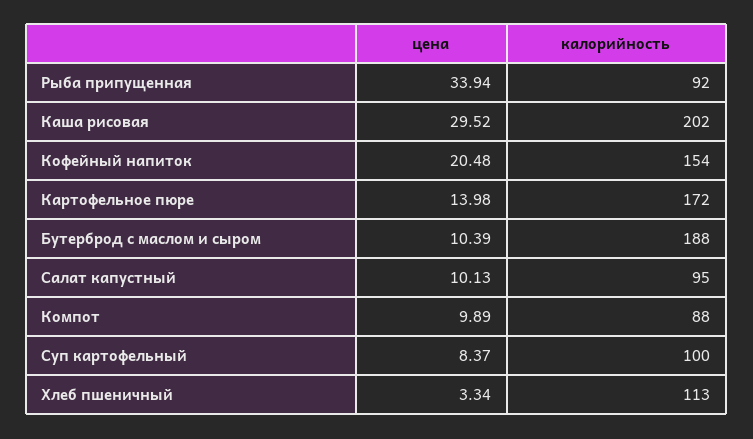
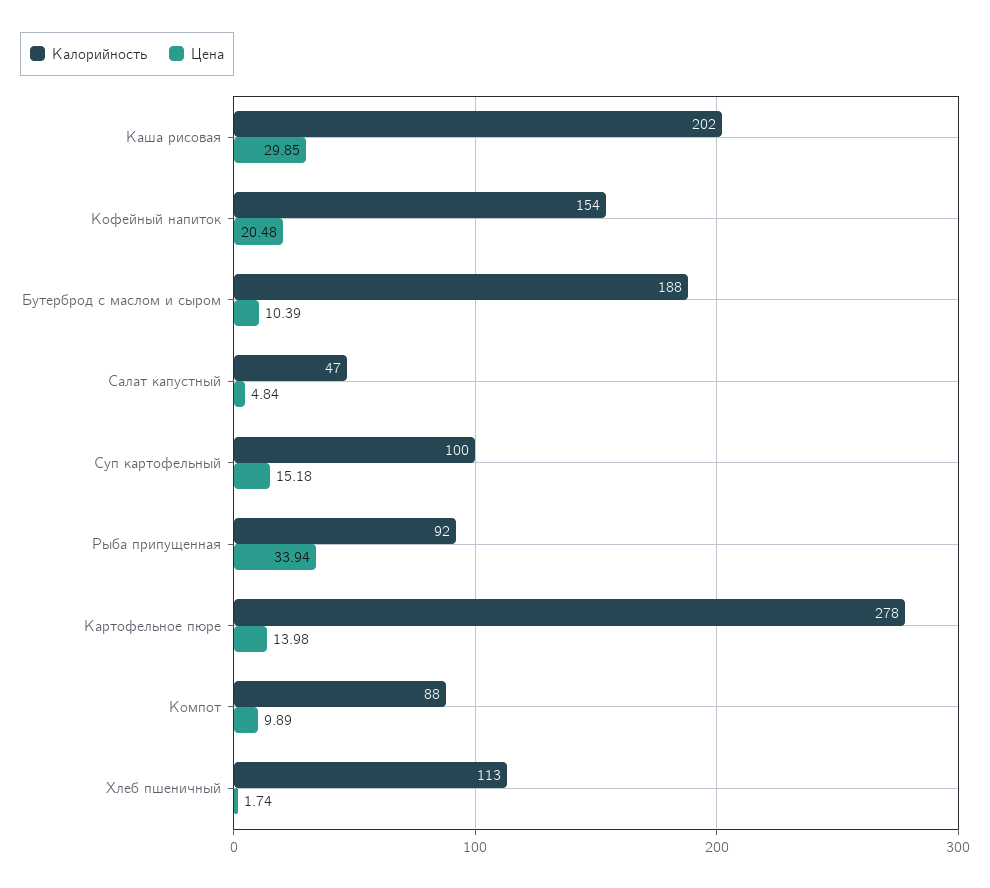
  {
    "цена": {
      "Рыба припущенная": 33.94,
-     "Каша рисовая": 29.52,
+     "Каша рисовая": 29.85,
      "Кофейный напиток": 20.48,
      "Картофельное пюре": 13.98,
      "Бутерброд с маслом и сыром": 10.39,
-     "Салат капустный": 10.13,
+     "Салат капустный": 4.84,
      "Компот": 9.89,
-     "Суп картофельный": 8.37,
+     "Суп картофельный": 15.18,
-     "Хлеб пшеничный": 3.34
+     "Хлеб пшеничный": 1.74
    },
    "калорийность": {
      "Рыба припущенная": 92,
      "Каша рисовая": 202,
      "Кофейный напиток": 154,
-     "Картофельное пюре": 172,
+     "Картофельное пюре": 278,
      "Бутерброд с маслом и сыром": 188,
-     "Салат капустный": 95,
+     "Салат капустный": 47,
      "Компот": 88,
      "Суп картофельный": 100,
      "Хлеб пшеничный": 113
    }
  }

